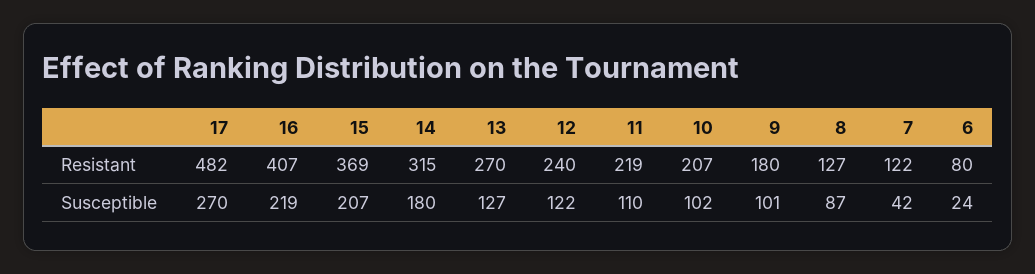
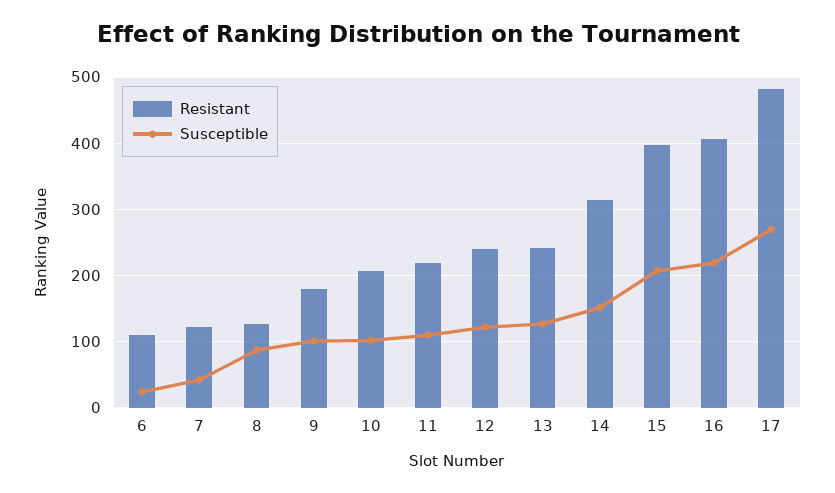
  {
    "Resistant": {
      "17": 482,
      "16": 407,
-     "15": 369,
+     "15": 400,
      "14": 315,
-     "13": 270,
+     "13": 240,
      "12": 240,
      "11": 219,
      "10": 207,
      "9": 180,
      "8": 127,
      "7": 122,
-     "6": 80
+     "6": 110
    },
    "Susceptible": {
      "17": 270,
      "16": 219,
      "15": 207,
-     "14": 180,
+     "14": 150,
      "13": 127,
      "12": 122,
      "11": 110,
      "10": 102,
      "9": 101,
      "8": 87,
      "7": 42,
      "6": 24
    }
  }

